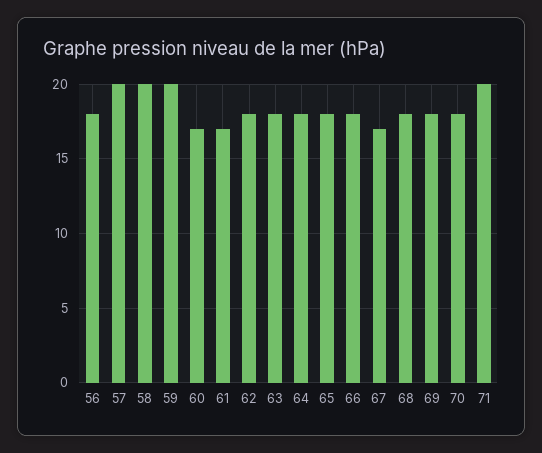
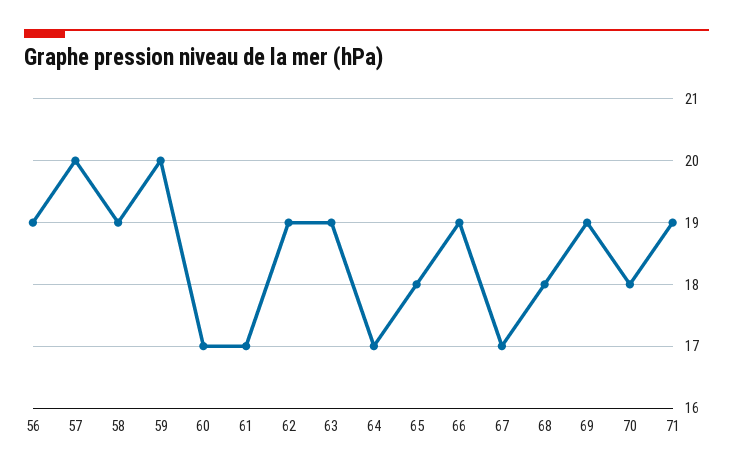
  {
-   "56": 18,
+   "56": 19,
    "57": 20,
-   "58": 20,
+   "58": 19,
    "59": 20,
    "60": 17,
    "61": 17,
-   "62": 18,
+   "62": 19,
-   "63": 18,
+   "63": 19,
-   "64": 18,
+   "64": 17,
    "65": 18,
-   "66": 18,
+   "66": 19,
    "67": 17,
    "68": 18,
-   "69": 18,
+   "69": 19,
    "70": 18,
-   "71": 20
+   "71": 19
  }

